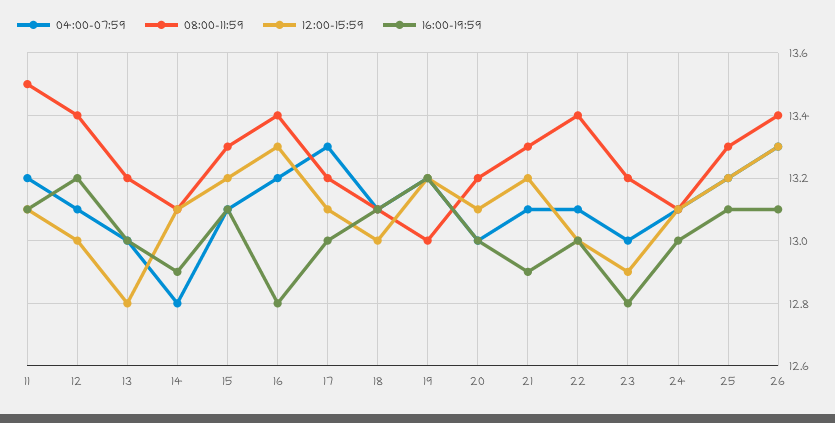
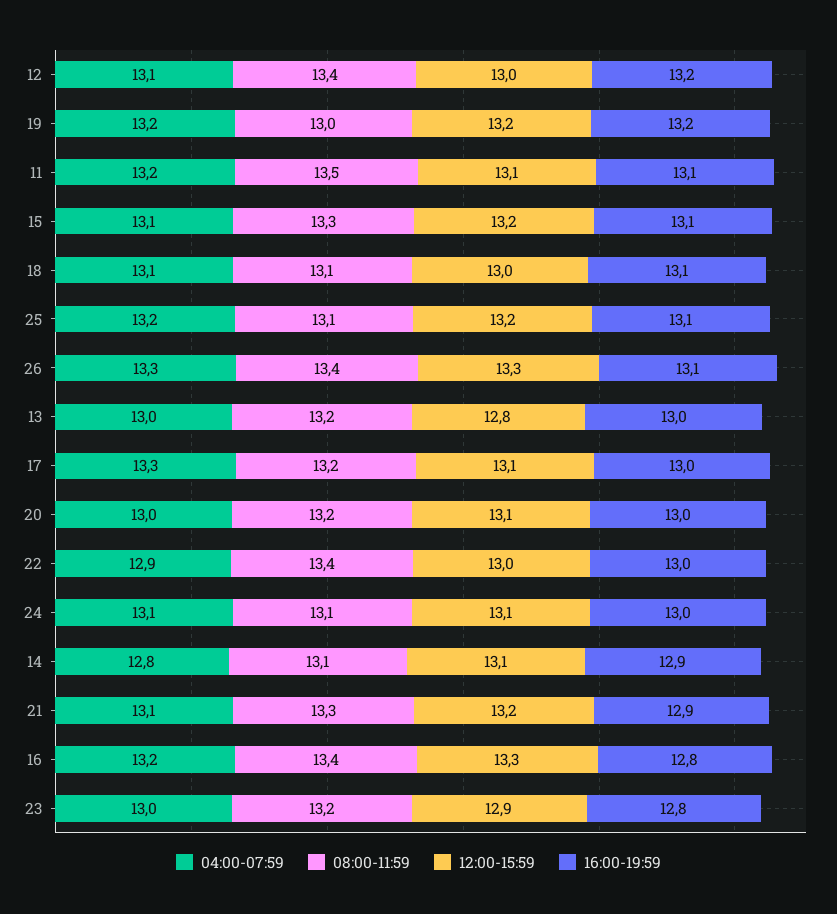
  {
    "04:00-07:59": {
      "11": 13.2,
      "12": 13.1,
      "13": 13,
      "14": 12.8,
      "15": 13.1,
      "16": 13.2,
      "17": 13.3,
      "18": 13.1,
      "19": 13.2,
      "20": 13,
      "21": 13.1,
-     "22": 13.1,
+     "22": 12.9,
      "23": 13,
      "24": 13.1,
      "25": 13.2,
      "26": 13.3
    },
    "08:00-11:59": {
      "11": 13.5,
      "12": 13.4,
      "13": 13.2,
      "14": 13.1,
      "15": 13.3,
      "16": 13.4,
      "17": 13.2,
      "18": 13.1,
      "19": 13,
      "20": 13.2,
      "21": 13.3,
      "22": 13.4,
      "23": 13.2,
      "24": 13.1,
-     "25": 13.3,
+     "25": 13.1,
      "26": 13.4
    },
    "12:00-15:59": {
      "11": 13.1,
      "12": 13,
      "13": 12.8,
      "14": 13.1,
      "15": 13.2,
      "16": 13.3,
      "17": 13.1,
      "18": 13,
      "19": 13.2,
      "20": 13.1,
      "21": 13.2,
      "22": 13,
      "23": 12.9,
      "24": 13.1,
      "25": 13.2,
      "26": 13.3
    },
    "16:00-19:59": {
      "11": 13.1,
      "12": 13.2,
      "13": 13,
      "14": 12.9,
      "15": 13.1,
      "16": 12.8,
      "17": 13,
      "18": 13.1,
      "19": 13.2,
      "20": 13,
      "21": 12.9,
      "22": 13,
      "23": 12.8,
      "24": 13,
      "25": 13.1,
      "26": 13.1
    }
  }

